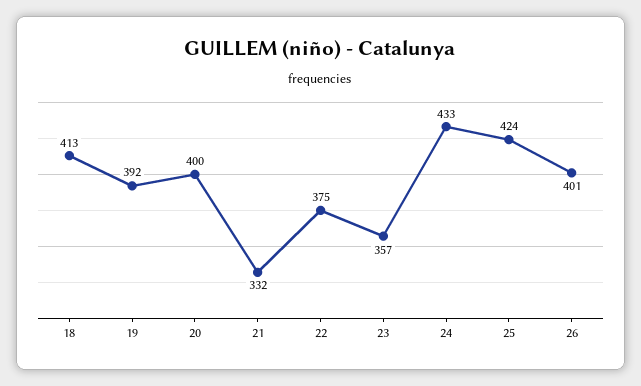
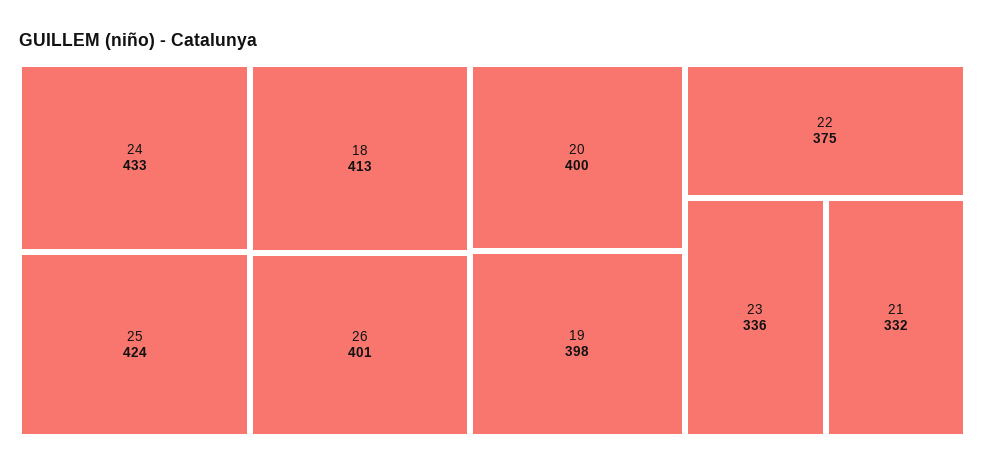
  {
    "18": 413,
-   "19": 392,
+   "19": 398,
    "20": 400,
    "21": 332,
    "22": 375,
-   "23": 357,
+   "23": 336,
    "24": 433,
    "25": 424,
    "26": 401
  }

